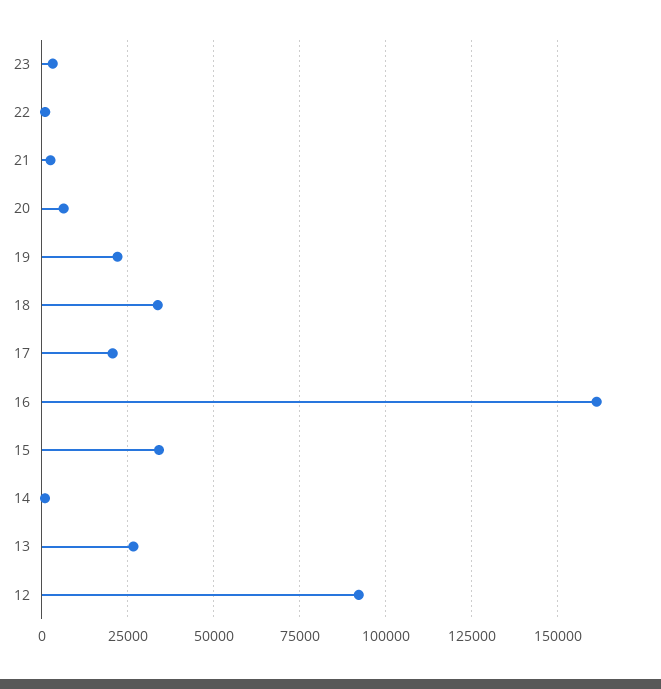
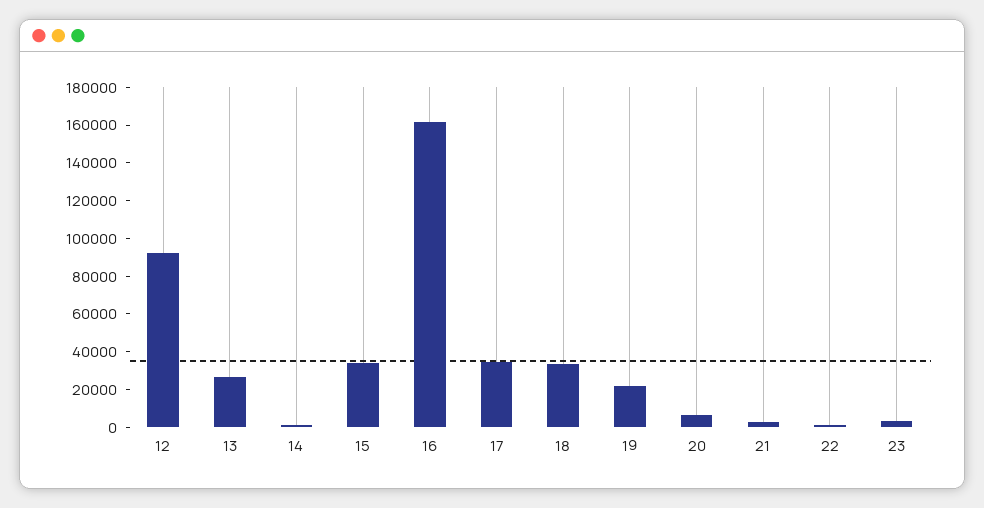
  {
    "23": 2500,
    "22": 0,
    "21": 2500,
    "20": 7500,
    "19": 22500,
    "18": 32500,
-   "17": 20000,
+   "17": 35000,
    "16": 162500,
    "15": 35000,
    "14": 0,
    "13": 27500,
    "12": 92500
  }

